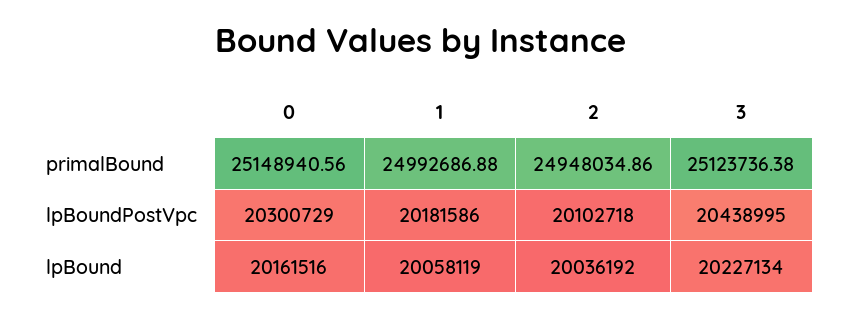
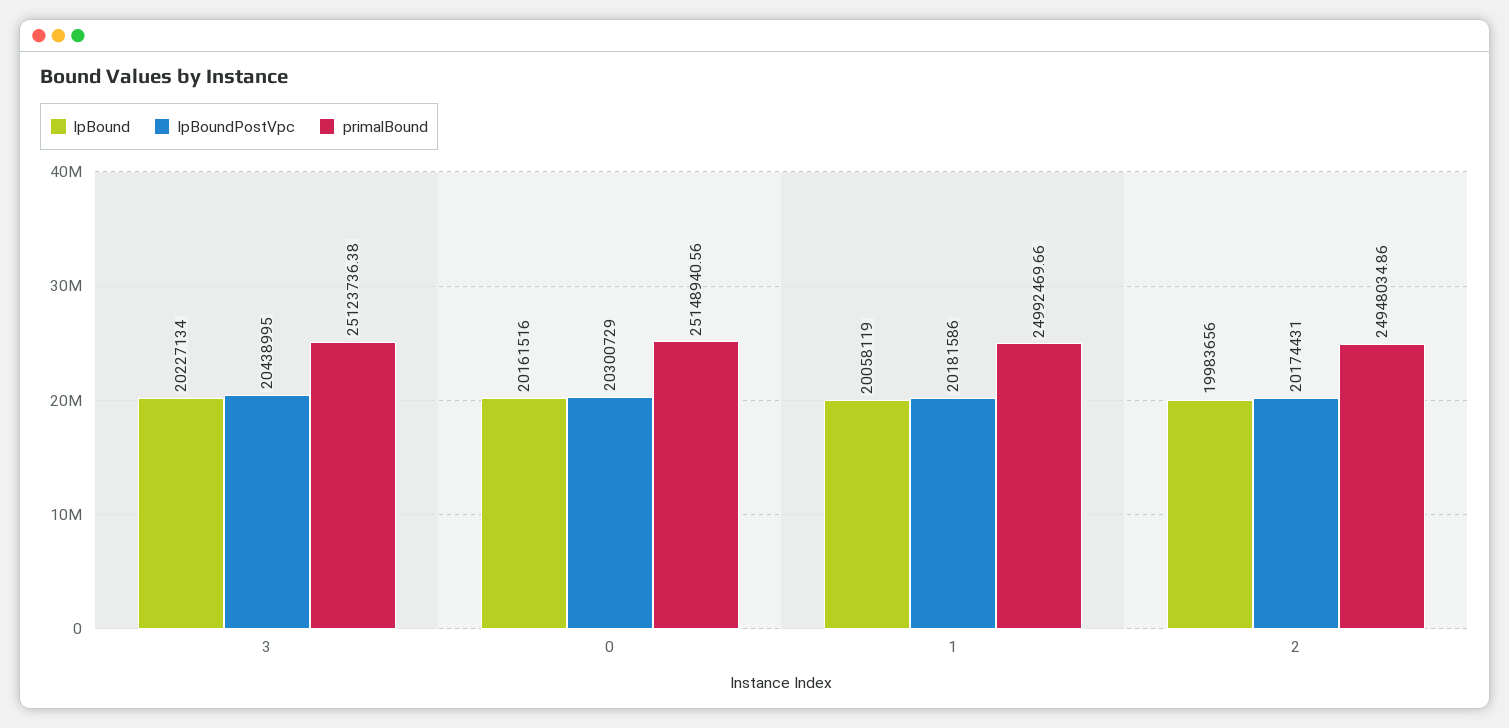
  {
    "primalBound": {
      "0": 25148940.56,
-     "1": 24992686.88,
+     "1": 24992469.66,
      "2": 24948034.86,
      "3": 25123736.38
    },
    "lpBoundPostVpc": {
      "0": 20300729,
      "1": 20181586,
-     "2": 20102718,
+     "2": 20174431,
      "3": 20438995
    },
    "lpBound": {
      "0": 20161516,
      "1": 20058119,
-     "2": 20036192,
+     "2": 19983656,
      "3": 20227134
    }
  }

